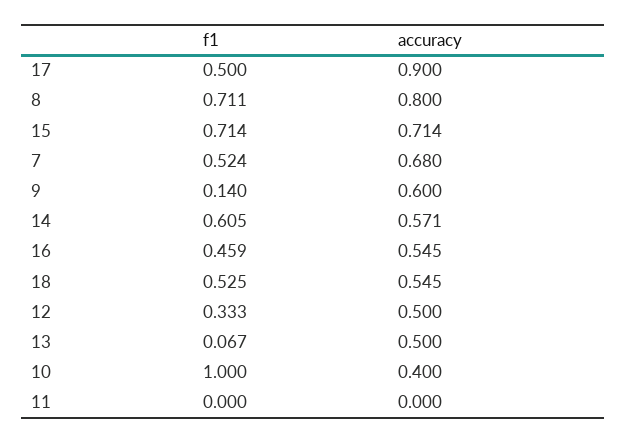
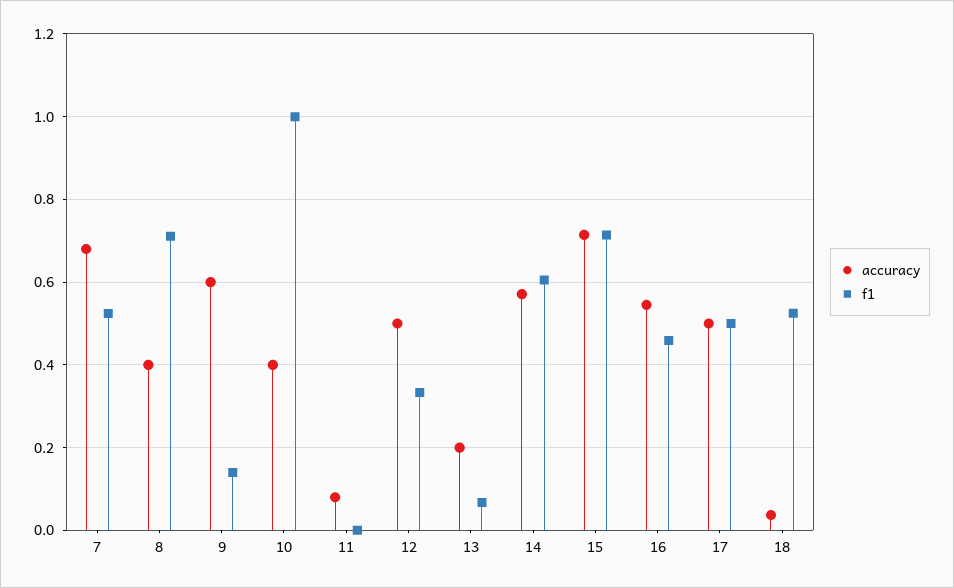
  {
    "f1": {
      "17": 0.5,
      "8": 0.711,
      "15": 0.714,
      "7": 0.524,
      "9": 0.14,
      "14": 0.605,
      "16": 0.459,
      "18": 0.525,
      "12": 0.333,
      "13": 0.067,
      "10": 1,
      "11": 0
    },
    "accuracy": {
-     "17": 0.9,
+     "17": 0.5,
-     "8": 0.8,
+     "8": 0.4,
      "15": 0.714,
      "7": 0.68,
      "9": 0.6,
      "14": 0.571,
      "16": 0.545,
-     "18": 0.545,
+     "18": 0.04,
      "12": 0.5,
-     "13": 0.5,
+     "13": 0.2,
      "10": 0.4,
-     "11": 0
+     "11": 0.08
    }
  }

